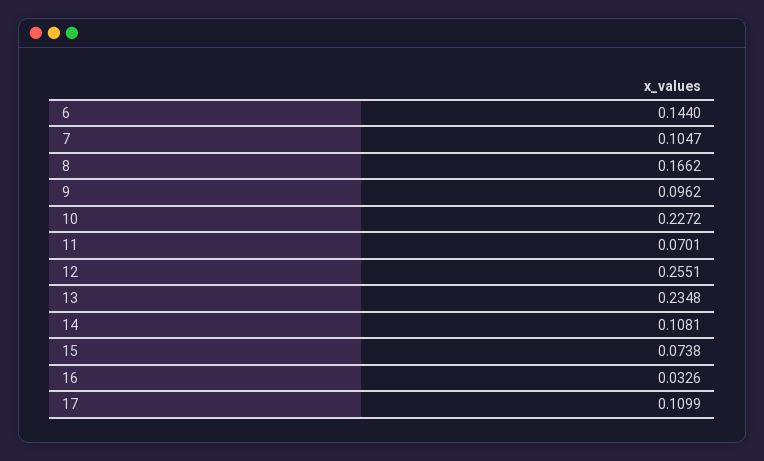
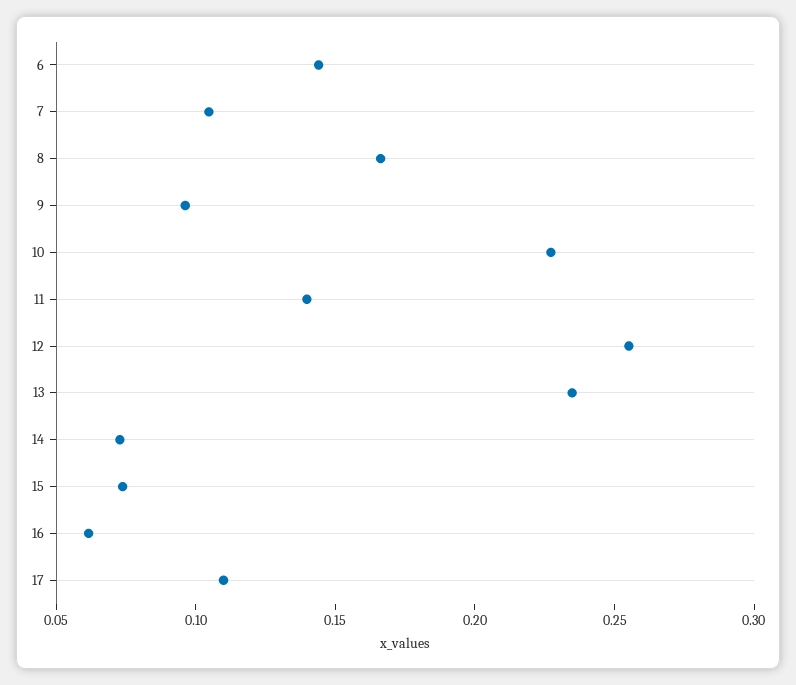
  {
    "6": 0.144,
    "7": 0.1047,
    "8": 0.1662,
    "9": 0.0962,
    "10": 0.2272,
-   "11": 0.0701,
+   "11": 0.14,
    "12": 0.2551,
    "13": 0.2348,
-   "14": 0.1081,
+   "14": 0.07,
    "15": 0.0738,
-   "16": 0.0326,
+   "16": 0.06,
    "17": 0.1099
  }

